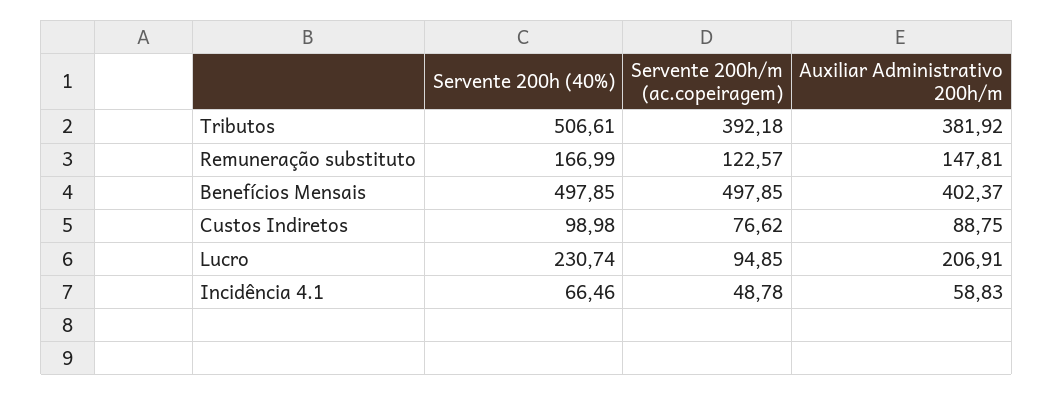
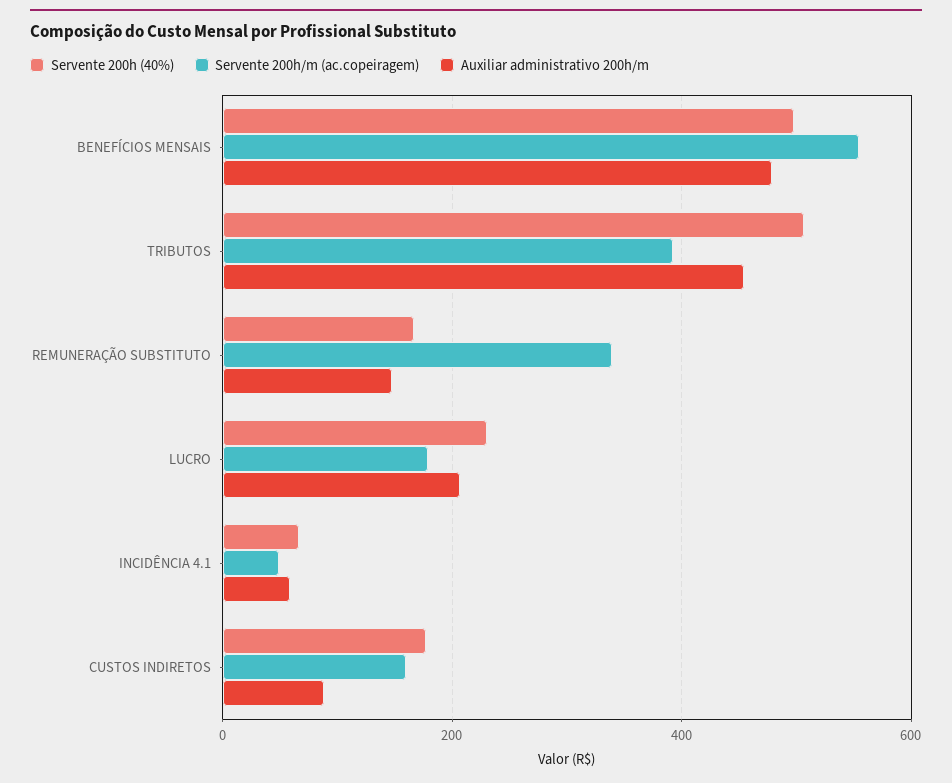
  {
    "Servente 200h (40%)": {
      "Tributos": 506.61,
      "Remuneração substituto": 166.99,
      "Benefícios Mensais": 497.85,
-     "Custos Indiretos": 98.98,
+     "Custos Indiretos": 180,
      "Lucro": 230.74,
      "Incidência 4.1": 66.46
    },
    "Servente 200h/m (ac.copeiragem)": {
      "Tributos": 392.18,
-     "Remuneração substituto": 122.57,
+     "Remuneração substituto": 340,
-     "Benefícios Mensais": 497.85,
+     "Benefícios Mensais": 560,
-     "Custos Indiretos": 76.62,
+     "Custos Indiretos": 160,
-     "Lucro": 94.85,
+     "Lucro": 180,
      "Incidência 4.1": 48.78
    },
    "Auxiliar Administrativo 200h/m": {
-     "Tributos": 381.92,
+     "Tributos": 460,
      "Remuneração substituto": 147.81,
-     "Benefícios Mensais": 402.37,
+     "Benefícios Mensais": 480,
      "Custos Indiretos": 88.75,
      "Lucro": 206.91,
      "Incidência 4.1": 58.83
    }
  }

